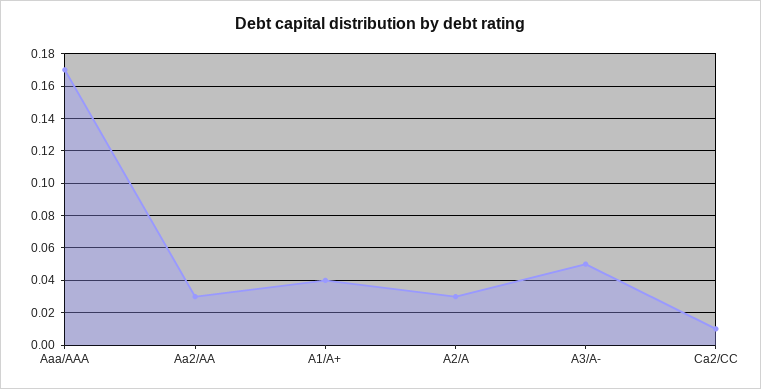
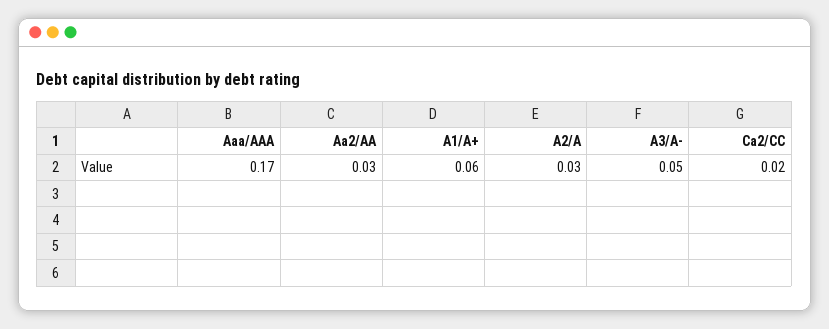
  {
    "Aaa/AAA": 0.17,
    "Aa2/AA": 0.03,
-   "A1/A+": 0.04,
+   "A1/A+": 0.06,
    "A2/A": 0.03,
    "A3/A-": 0.05,
-   "Ca2/CC": 0.01
+   "Ca2/CC": 0.02
  }

